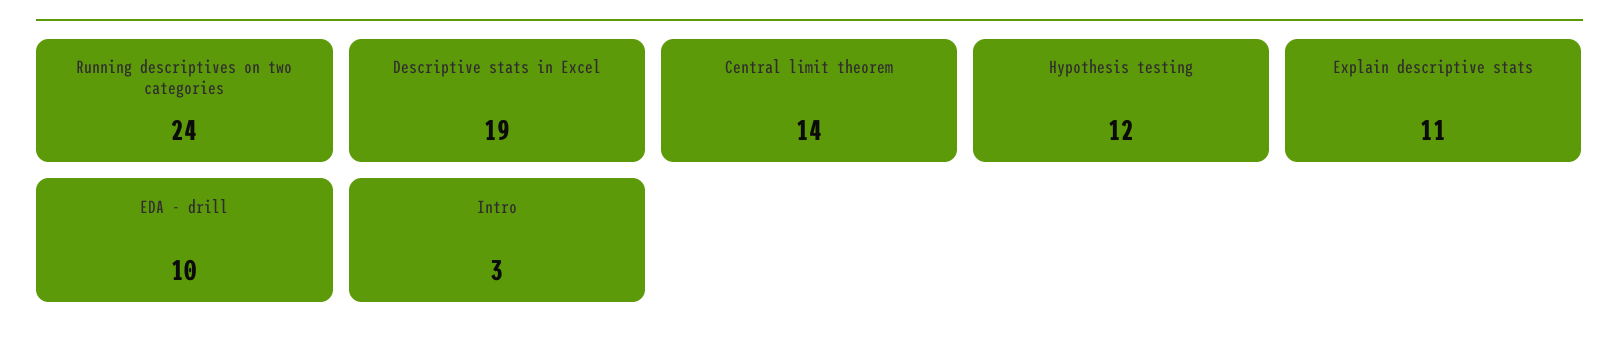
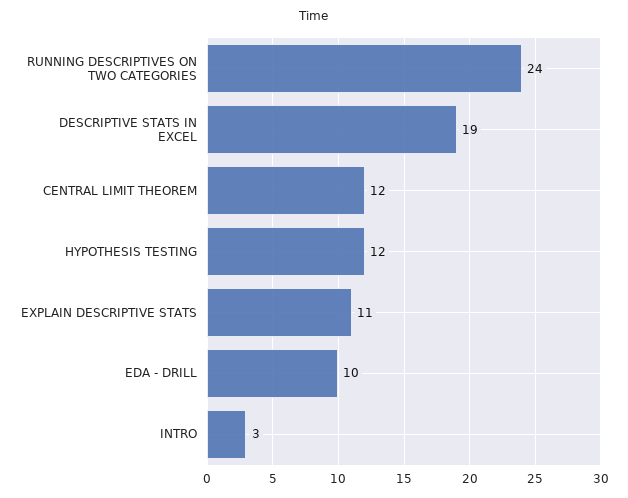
  {
    "Running descriptives on two categories": 24,
    "Descriptive stats in Excel": 19,
-   "Central limit theorem": 14,
+   "Central limit theorem": 12,
    "Hypothesis testing": 12,
    "Explain descriptive stats": 11,
    "EDA - drill": 10,
    "Intro": 3
  }

